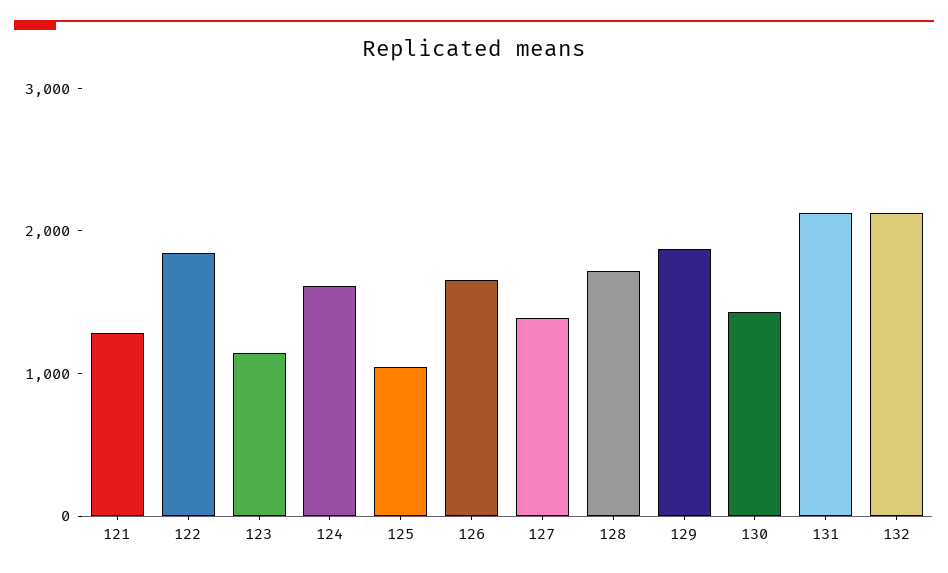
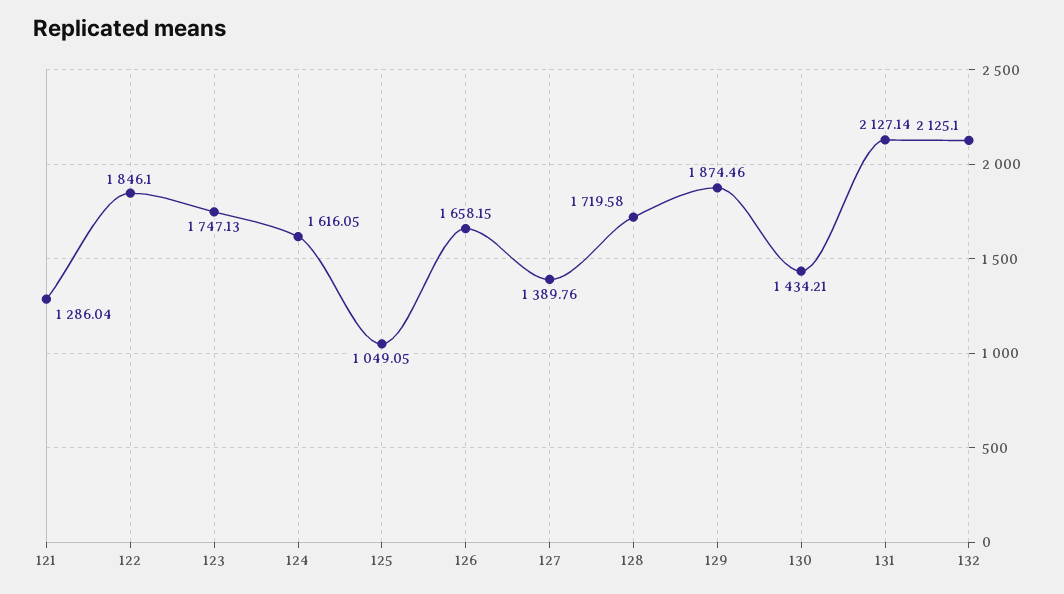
  {
    "121": 1286.04,
    "122": 1846.1,
-   "123": 1200,
+   "123": 1747.13,
    "124": 1616.05,
    "125": 1049.05,
    "126": 1658.15,
    "127": 1389.76,
    "128": 1719.58,
    "129": 1874.46,
    "130": 1434.21,
    "131": 2127.14,
    "132": 2125.1
  }

